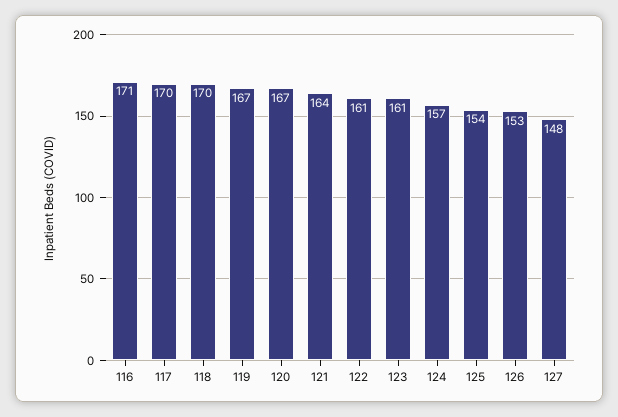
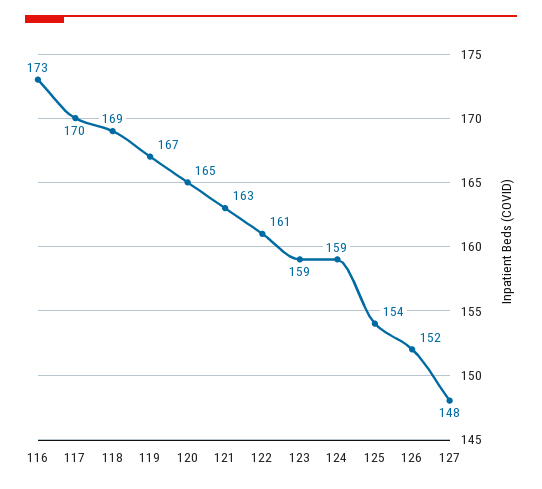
  {
-   "116": 171,
+   "116": 173,
    "117": 170,
-   "118": 170,
+   "118": 169,
    "119": 167,
-   "120": 167,
+   "120": 165,
-   "121": 164,
+   "121": 163,
    "122": 161,
-   "123": 161,
+   "123": 159,
-   "124": 157,
+   "124": 159,
    "125": 154,
-   "126": 153,
+   "126": 152,
    "127": 148
  }

